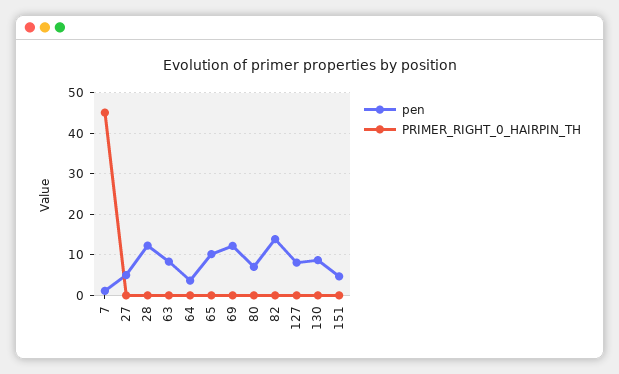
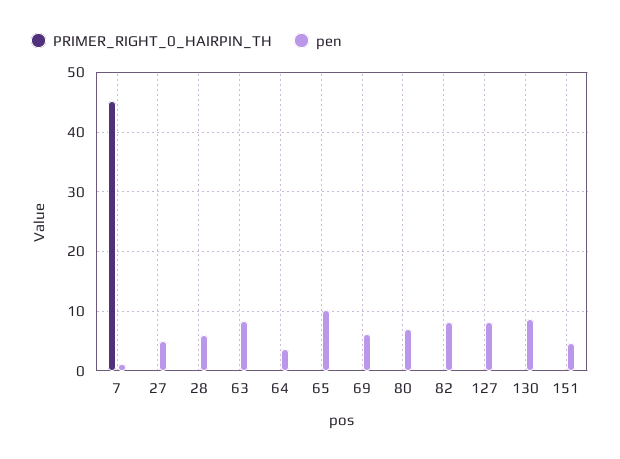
  {
    "pen": {
      "7": 2,
      "27": 6,
-     "28": 12,
+     "28": 6,
      "63": 8,
      "64": 4,
      "65": 10,
-     "69": 12,
+     "69": 6,
      "80": 8,
-     "82": 14,
+     "82": 8,
      "127": 8,
      "130": 8,
      "151": 4
    },
    "PRIMER_RIGHT_0_HAIRPIN_TH": {
      "7": 46,
      "27": 0,
      "28": 0,
      "63": 0,
      "64": 0,
      "65": 0,
      "69": 0,
      "80": 0,
      "82": 0,
      "127": 0,
      "130": 0,
      "151": 0
    }
  }

